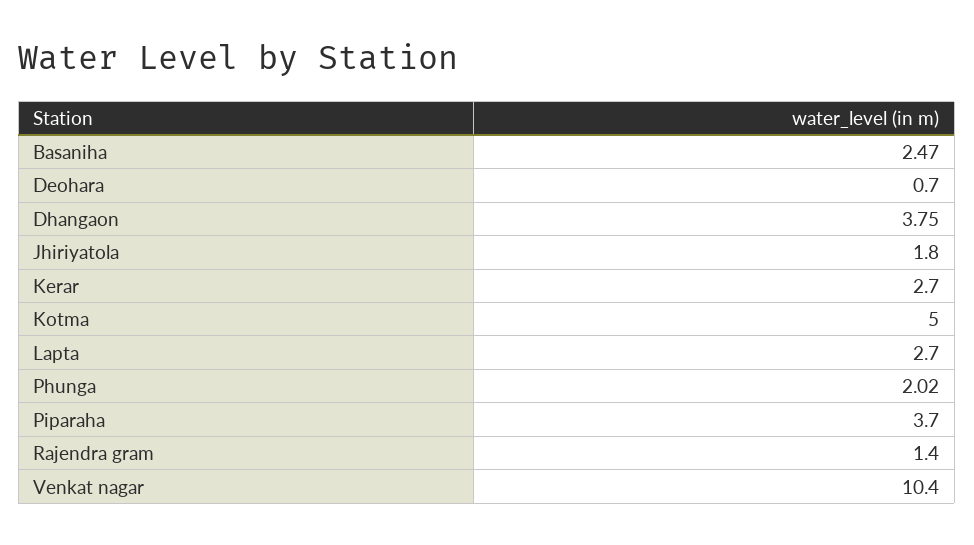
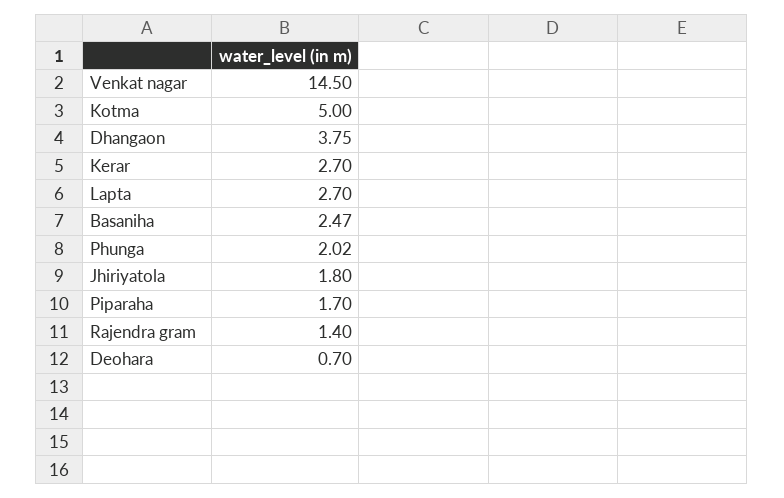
  {
    "Basaniha": 2.47,
    "Deohara": 0.7,
    "Dhangaon": 3.75,
    "Jhiriyatola": 1.8,
    "Kerar": 2.7,
    "Kotma": 5,
    "Lapta": 2.7,
    "Phunga": 2.02,
-   "Piparaha": 3.7,
+   "Piparaha": 1.7,
    "Rajendra gram": 1.4,
-   "Venkat nagar": 10.4
+   "Venkat nagar": 14.5
  }

